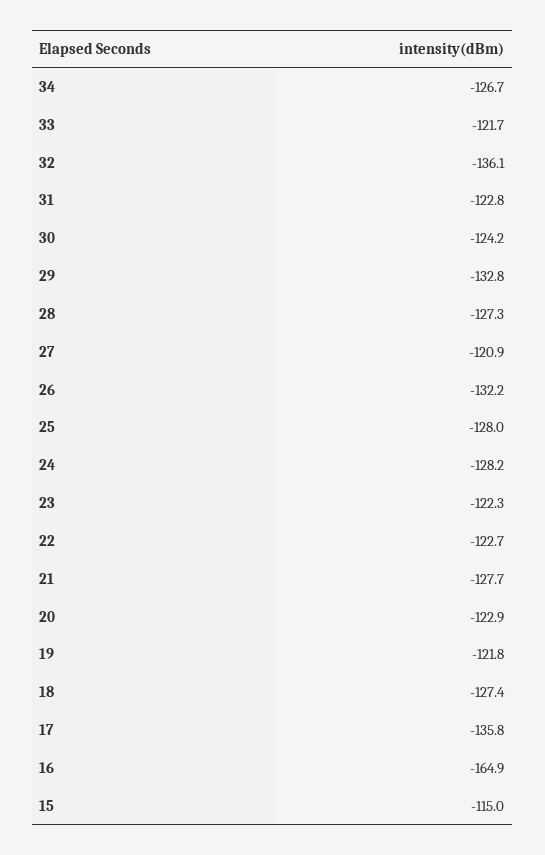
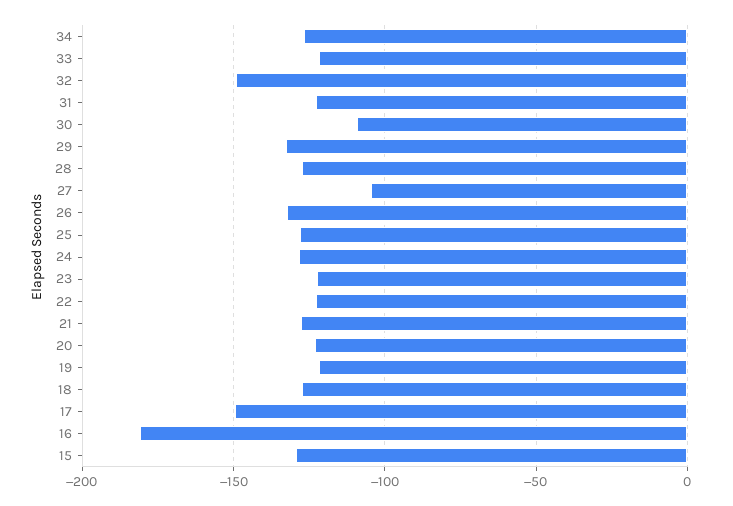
  {
    "34": -126.7,
    "33": -121.7,
-   "32": -136.1,
+   "32": -150,
    "31": -122.8,
-   "30": -124.2,
+   "30": -110,
    "29": -132.8,
    "28": -127.3,
-   "27": -120.9,
+   "27": -105,
    "26": -132.2,
    "25": -128,
    "24": -128.2,
    "23": -122.3,
    "22": -122.7,
    "21": -127.7,
    "20": -122.9,
    "19": -121.8,
    "18": -127.4,
-   "17": -135.8,
+   "17": -150,
-   "16": -164.9,
+   "16": -180,
-   "15": -115
+   "15": -130
  }

